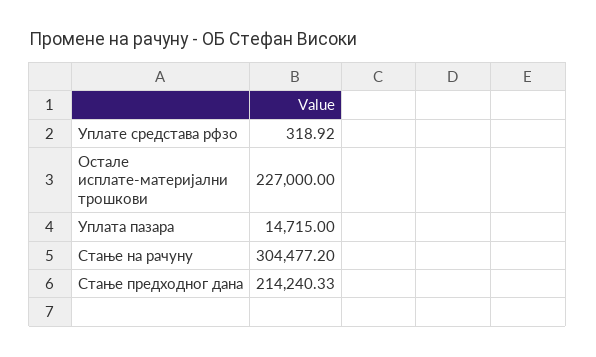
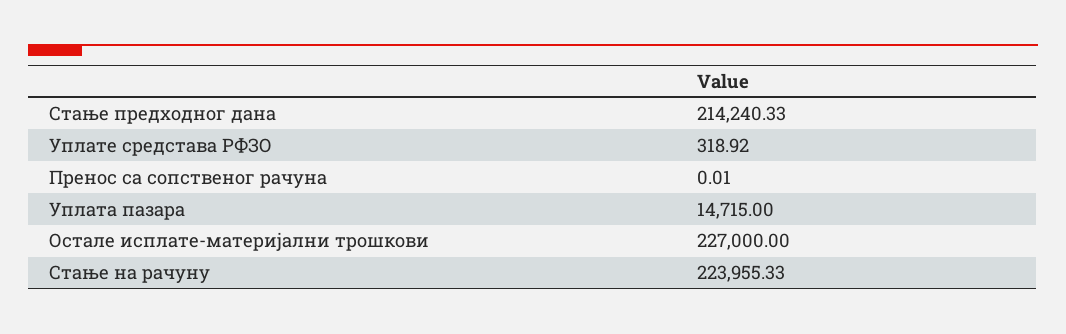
  {
    "Уплате средстава рфзо": 318.92,
    "Остале исплате-материјални трошкови": 227000,
    "Уплата пазара": 14715,
-   "Стање на рачуну": 304477.2,
+   "Стање на рачуну": 223955.33,
-   "Стање предходног дана": 214240.33
+   "Стање предходног дана": 214240.33,
+   "Пренос са сопственог рачуна": 0.01
  }

